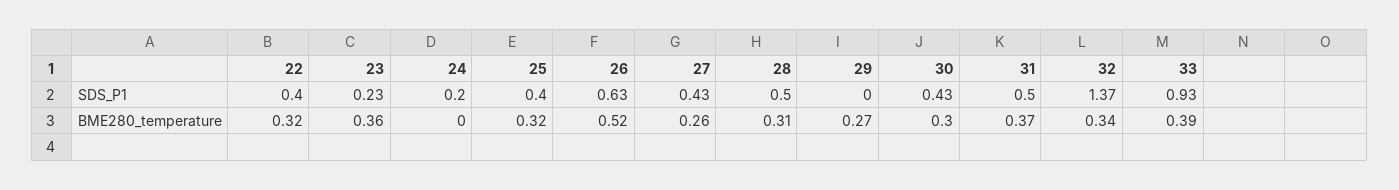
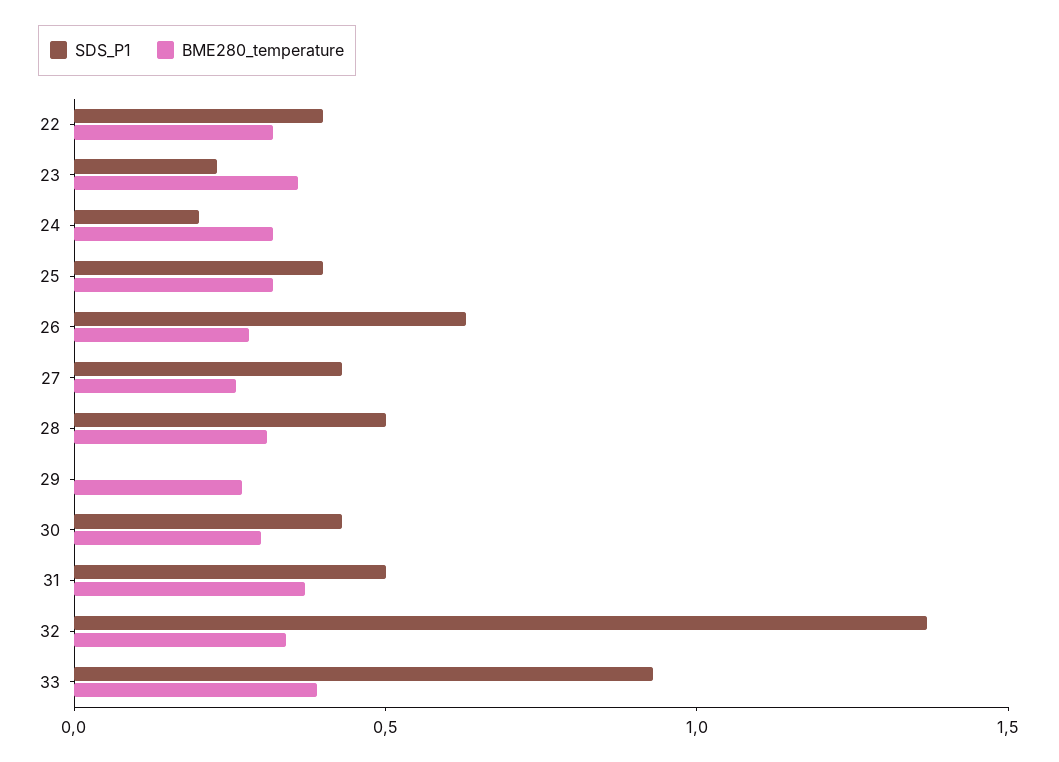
  {
    "SDS_P1": {
      "22": 0.4,
      "23": 0.23,
      "24": 0.2,
      "25": 0.4,
      "26": 0.63,
      "27": 0.43,
      "28": 0.5,
      "29": 0,
      "30": 0.43,
      "31": 0.5,
      "32": 1.37,
      "33": 0.93
    },
    "BME280_temperature": {
      "22": 0.32,
      "23": 0.36,
-     "24": 0,
+     "24": 0.3,
      "25": 0.32,
-     "26": 0.52,
+     "26": 0.3,
      "27": 0.26,
      "28": 0.31,
      "29": 0.27,
      "30": 0.3,
      "31": 0.37,
      "32": 0.34,
      "33": 0.39
    }
  }

